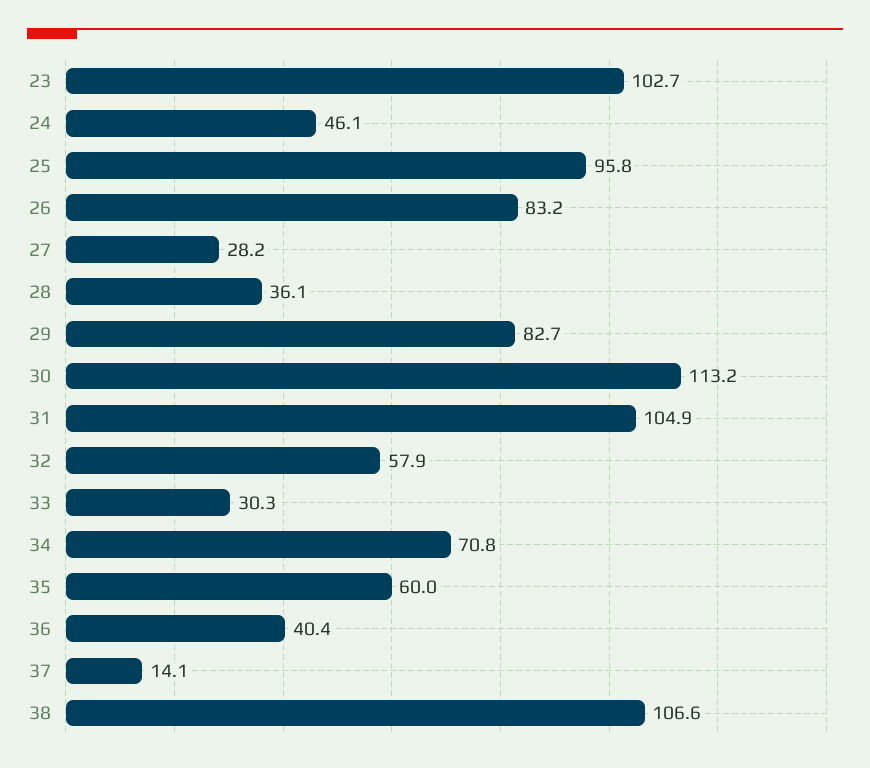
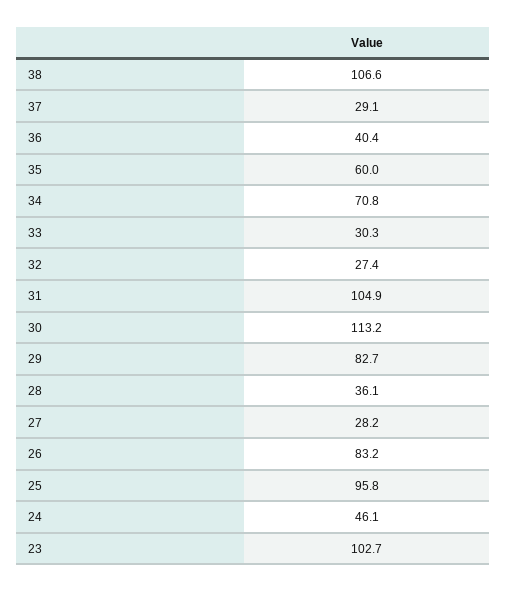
  {
    "23": 102.7,
    "24": 46.1,
    "25": 95.8,
    "26": 83.2,
    "27": 28.2,
    "28": 36.1,
    "29": 82.7,
    "30": 113.2,
    "31": 104.9,
-   "32": 57.9,
+   "32": 27.4,
    "33": 30.3,
    "34": 70.8,
    "35": 60,
    "36": 40.4,
-   "37": 14.1,
+   "37": 29.1,
    "38": 106.6
  }

